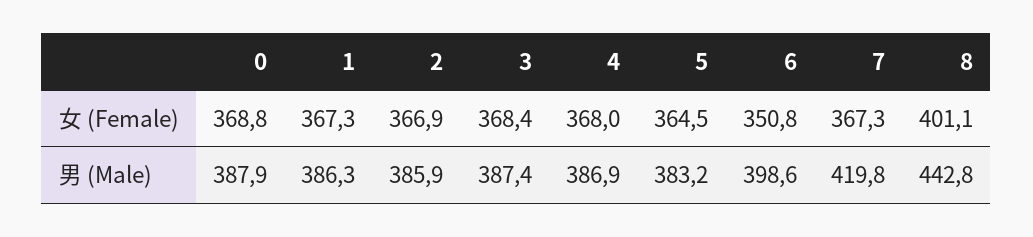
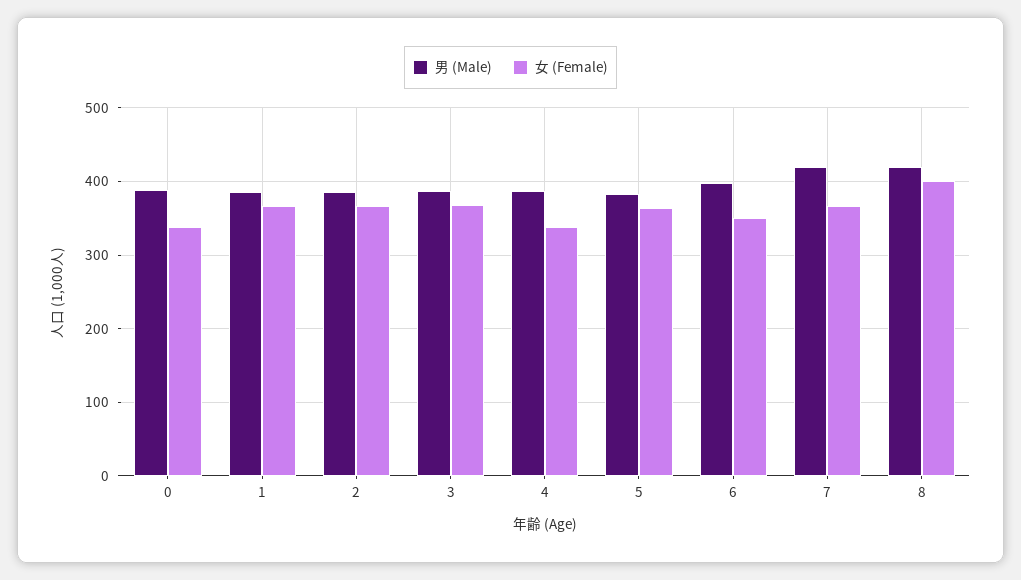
  {
    "女 (Female)": {
-     "0": 368.8,
+     "0": 340,
      "1": 367.3,
      "2": 366.9,
      "3": 368.4,
-     "4": 368,
+     "4": 340,
      "5": 364.5,
      "6": 350.8,
      "7": 367.3,
      "8": 401.1
    },
    "男 (Male)": {
      "0": 387.9,
      "1": 386.3,
      "2": 385.9,
      "3": 387.4,
      "4": 386.9,
      "5": 383.2,
      "6": 398.6,
      "7": 419.8,
-     "8": 442.8
+     "8": 420
    }
  }

